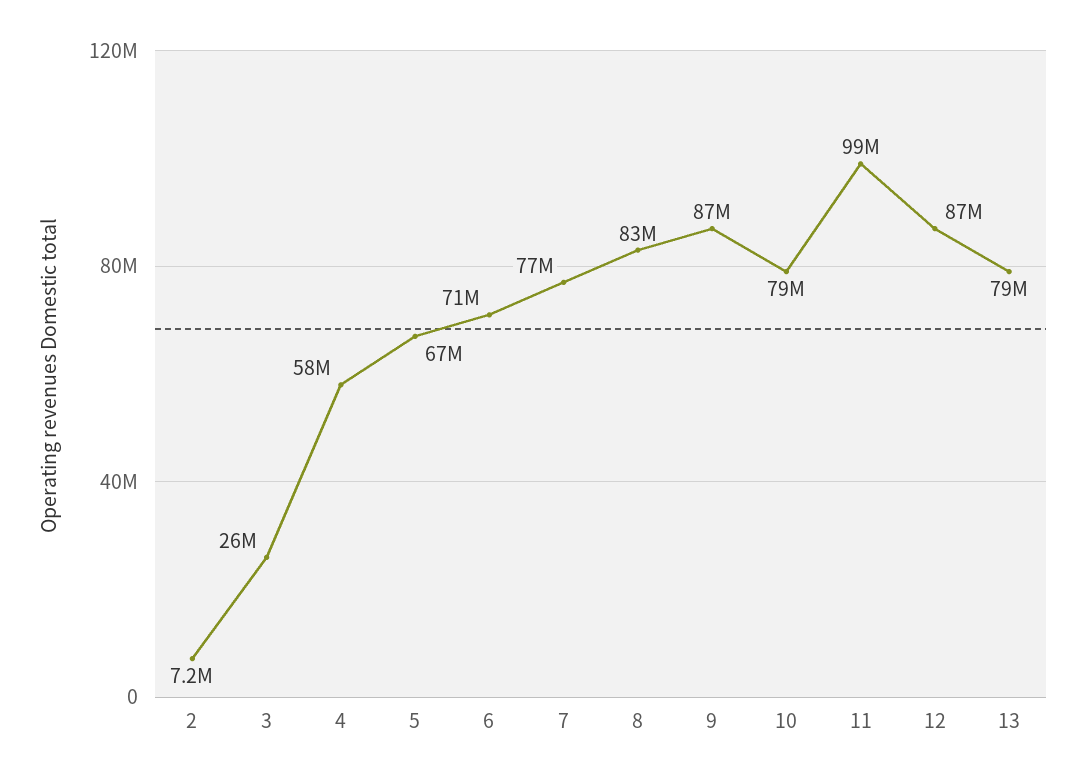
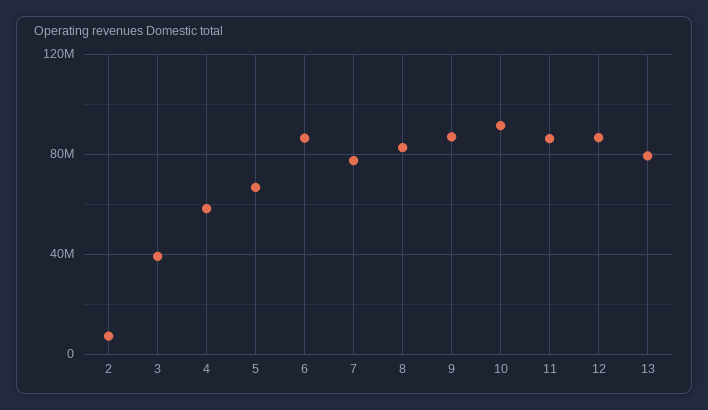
  {
    "2": 7200000,
-   "3": 26000000,
+   "3": 40000000,
    "4": 58000000,
    "5": 67000000,
-   "6": 71000000,
+   "6": 85000000,
    "7": 77000000,
    "8": 83000000,
    "9": 87000000,
-   "10": 79000000,
+   "10": 90000000,
-   "11": 99000000,
+   "11": 85000000,
    "12": 87000000,
    "13": 79000000
  }

